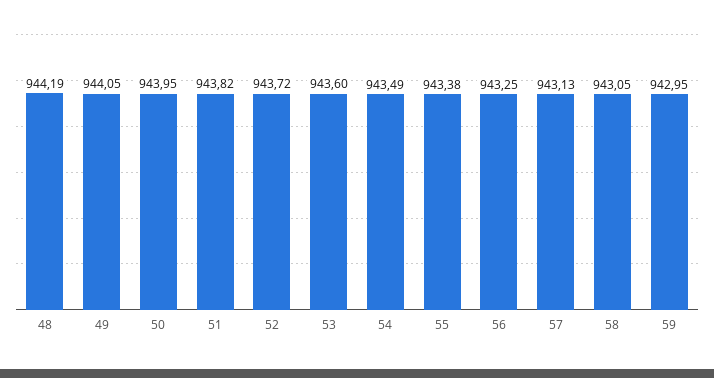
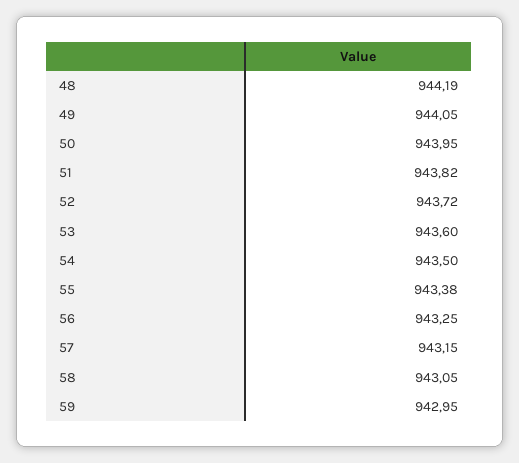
  {
    "48": 944.19,
    "49": 944.05,
    "50": 943.95,
    "51": 943.82,
    "52": 943.72,
    "53": 943.6,
-   "54": 943.49,
+   "54": 943.5,
    "55": 943.38,
    "56": 943.25,
-   "57": 943.13,
+   "57": 943.15,
    "58": 943.05,
    "59": 942.95
  }

